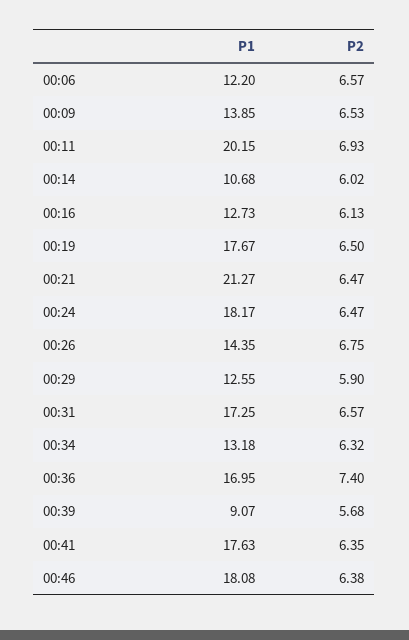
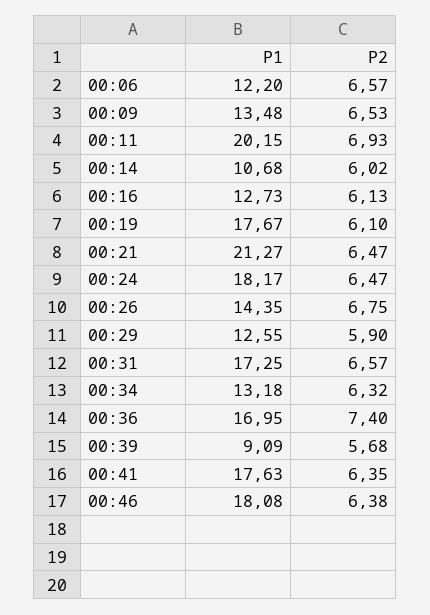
  {
    "P1": {
      "00:06": 12.2,
-     "00:09": 13.85,
+     "00:09": 13.48,
      "00:11": 20.15,
      "00:14": 10.68,
      "00:16": 12.73,
      "00:19": 17.67,
      "00:21": 21.27,
      "00:24": 18.17,
      "00:26": 14.35,
      "00:29": 12.55,
      "00:31": 17.25,
      "00:34": 13.18,
      "00:36": 16.95,
-     "00:39": 9.07,
+     "00:39": 9.09,
      "00:41": 17.63,
      "00:46": 18.08
    },
    "P2": {
      "00:06": 6.57,
      "00:09": 6.53,
      "00:11": 6.93,
      "00:14": 6.02,
      "00:16": 6.13,
-     "00:19": 6.5,
+     "00:19": 6.1,
      "00:21": 6.47,
      "00:24": 6.47,
      "00:26": 6.75,
      "00:29": 5.9,
      "00:31": 6.57,
      "00:34": 6.32,
      "00:36": 7.4,
      "00:39": 5.68,
      "00:41": 6.35,
      "00:46": 6.38
    }
  }

